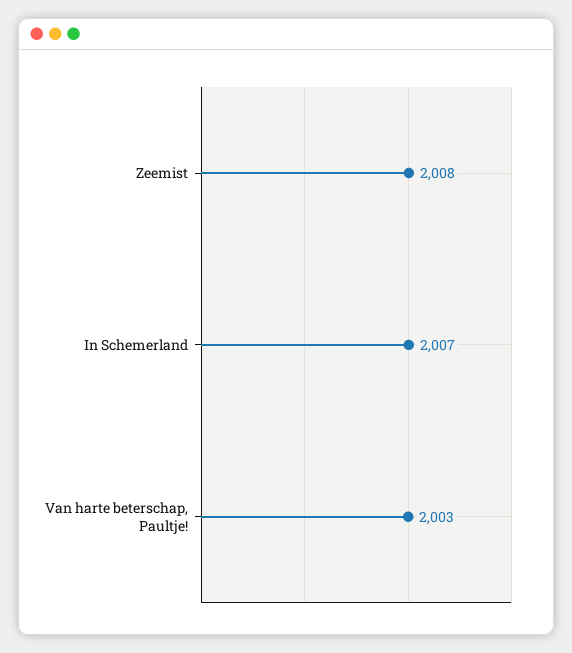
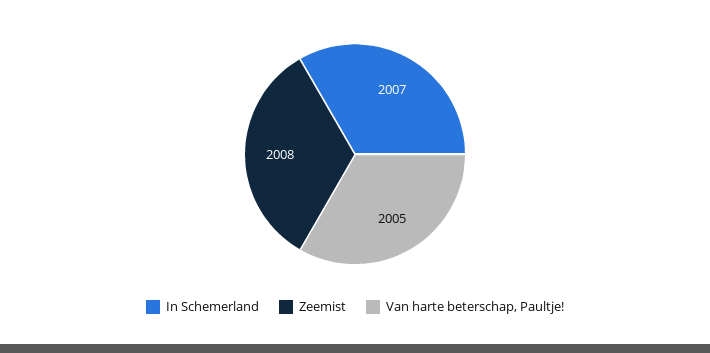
  {
    "Zeemist": 2008,
    "In Schemerland": 2007,
-   "Van harte beterschap, Paultje!": 2003
+   "Van harte beterschap, Paultje!": 2005
  }

